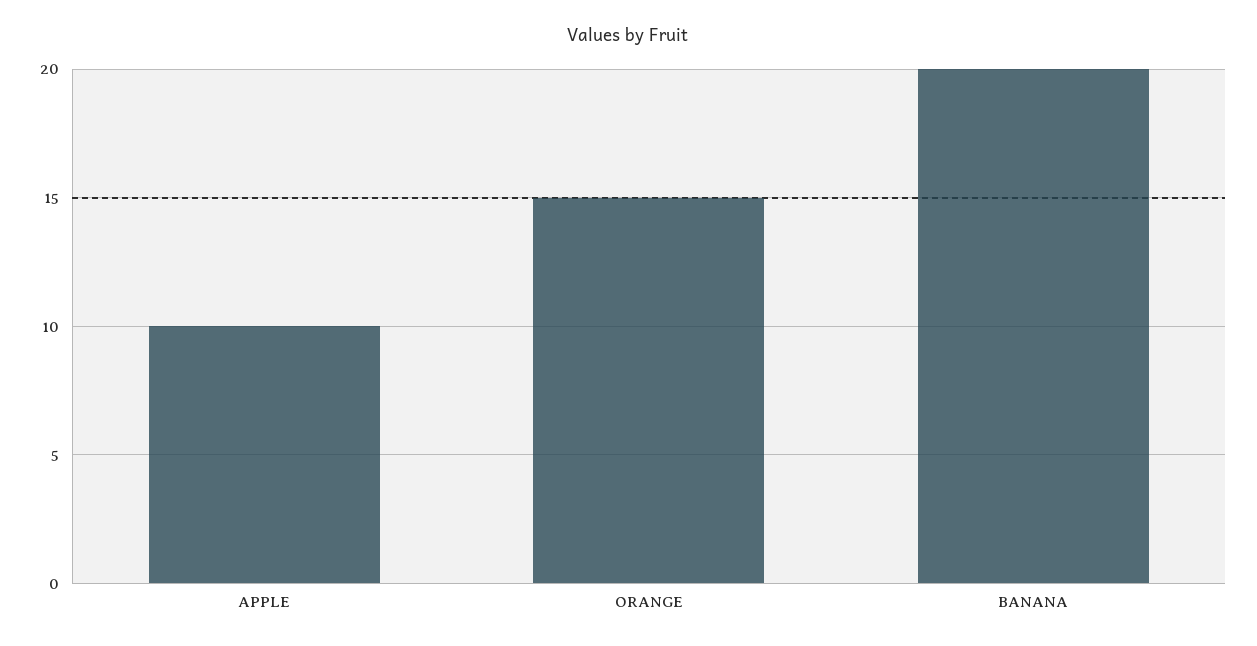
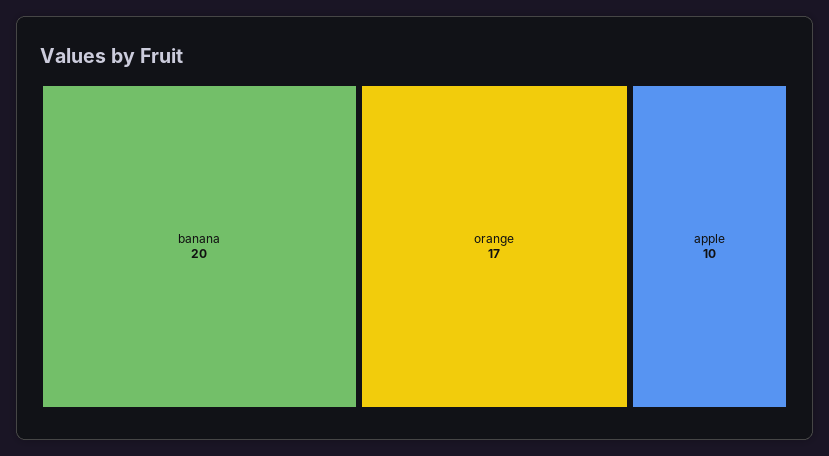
  {
    "APPLE": 10,
-   "ORANGE": 15,
+   "ORANGE": 17,
    "BANANA": 20
  }

